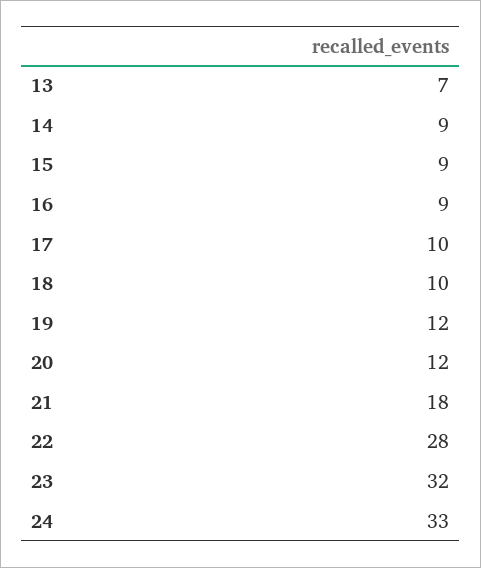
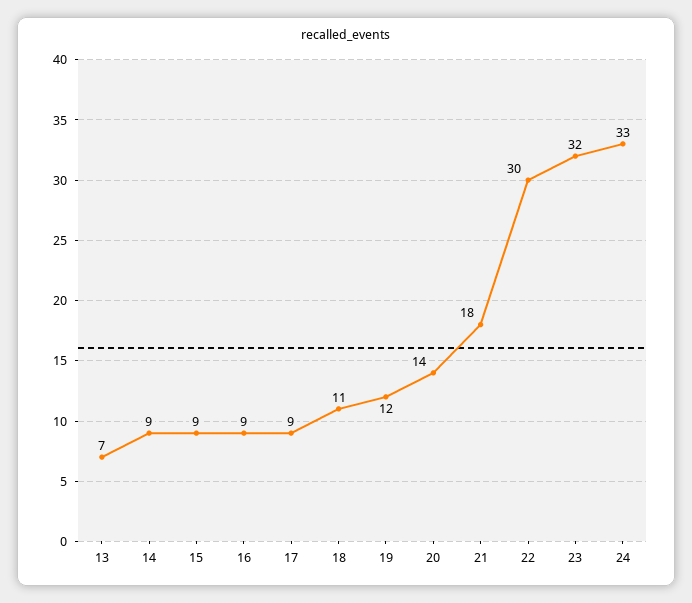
  {
    "13": 7,
    "14": 9,
    "15": 9,
    "16": 9,
-   "17": 10,
+   "17": 9,
-   "18": 10,
+   "18": 11,
    "19": 12,
-   "20": 12,
+   "20": 14,
    "21": 18,
-   "22": 28,
+   "22": 30,
    "23": 32,
    "24": 33
  }

